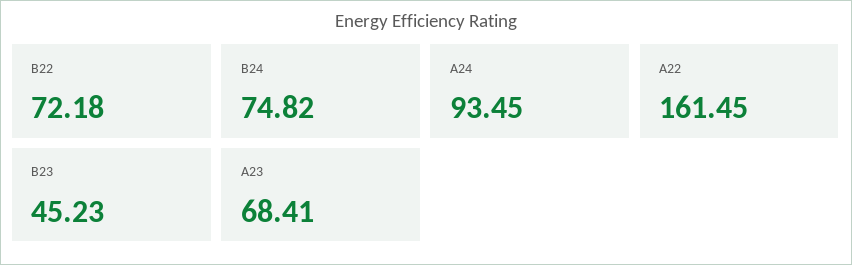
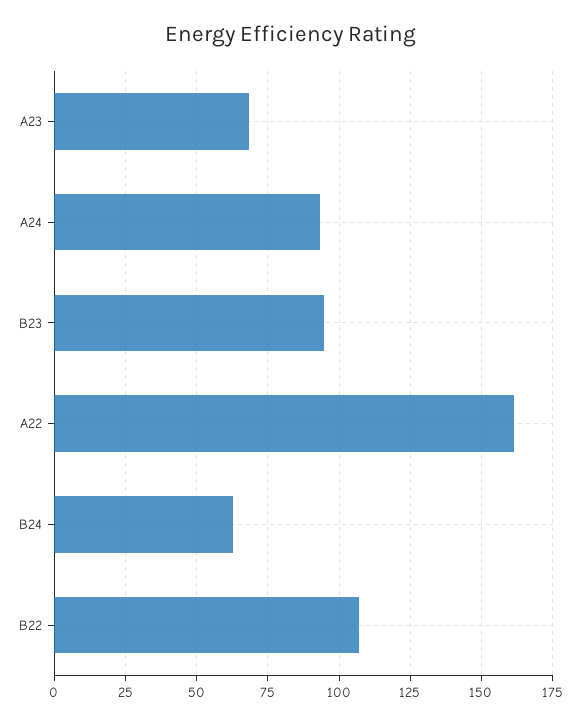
  {
-   "B22": 72.18,
+   "B22": 107.5,
-   "B24": 74.82,
+   "B24": 62.5,
    "A24": 93.45,
    "A22": 161.45,
-   "B23": 45.23,
+   "B23": 95,
    "A23": 68.41
  }

